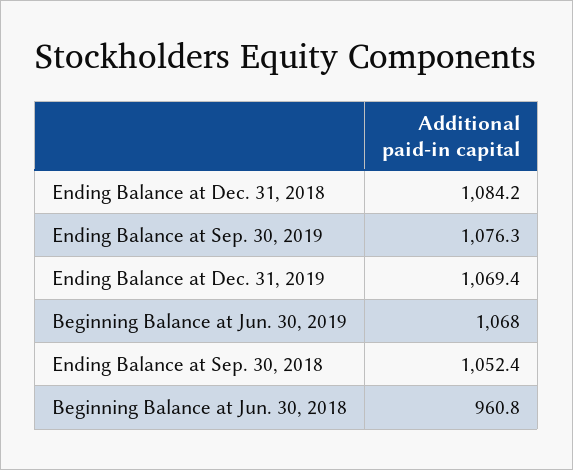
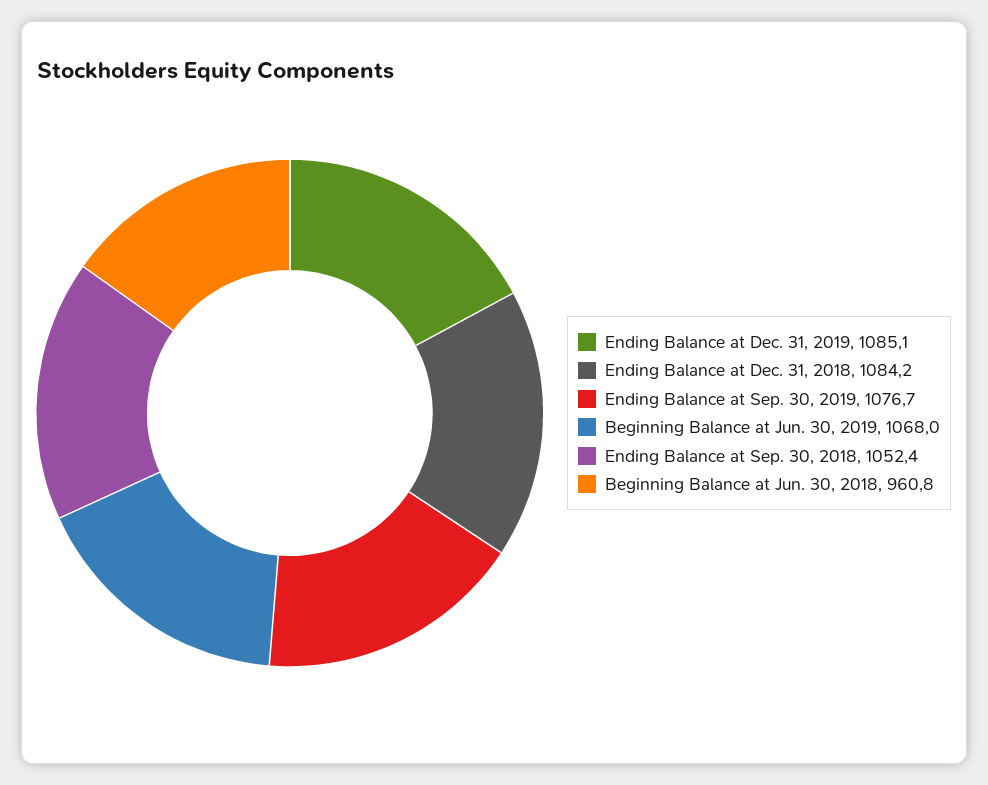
  {
    "Ending Balance at Dec. 31, 2018": 1084.2,
-   "Ending Balance at Sep. 30, 2019": 1076.3,
+   "Ending Balance at Sep. 30, 2019": 1076.7,
-   "Ending Balance at Dec. 31, 2019": 1069.4,
+   "Ending Balance at Dec. 31, 2019": 1085.1,
    "Beginning Balance at Jun. 30, 2019": 1068,
    "Ending Balance at Sep. 30, 2018": 1052.4,
    "Beginning Balance at Jun. 30, 2018": 960.8
  }

